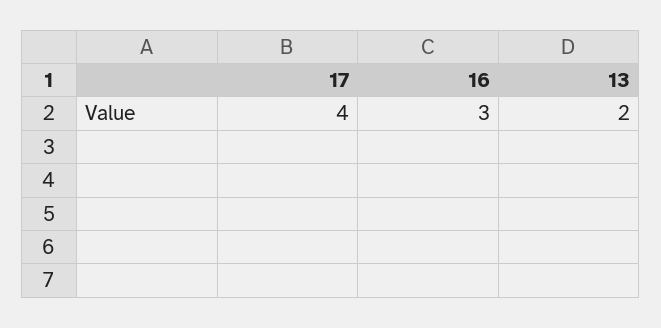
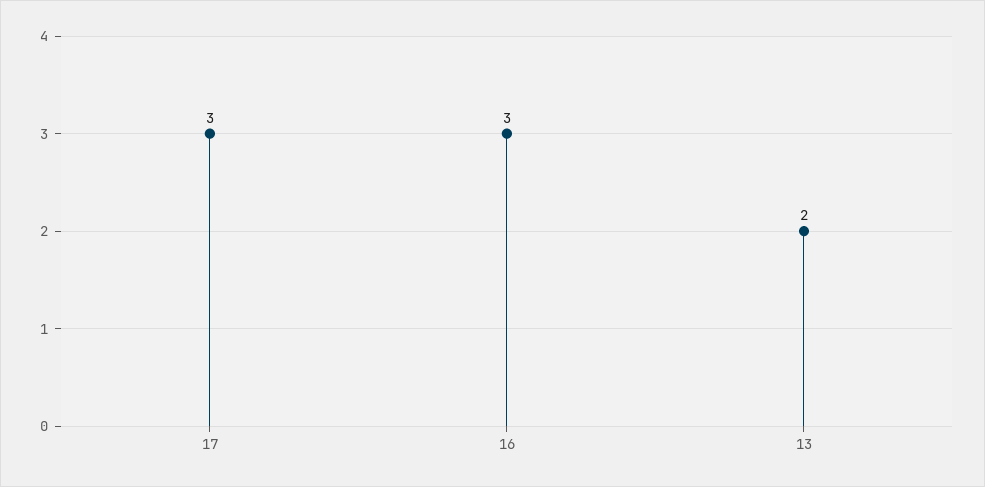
  {
-   "17": 4,
+   "17": 3,
    "16": 3,
    "13": 2
  }

